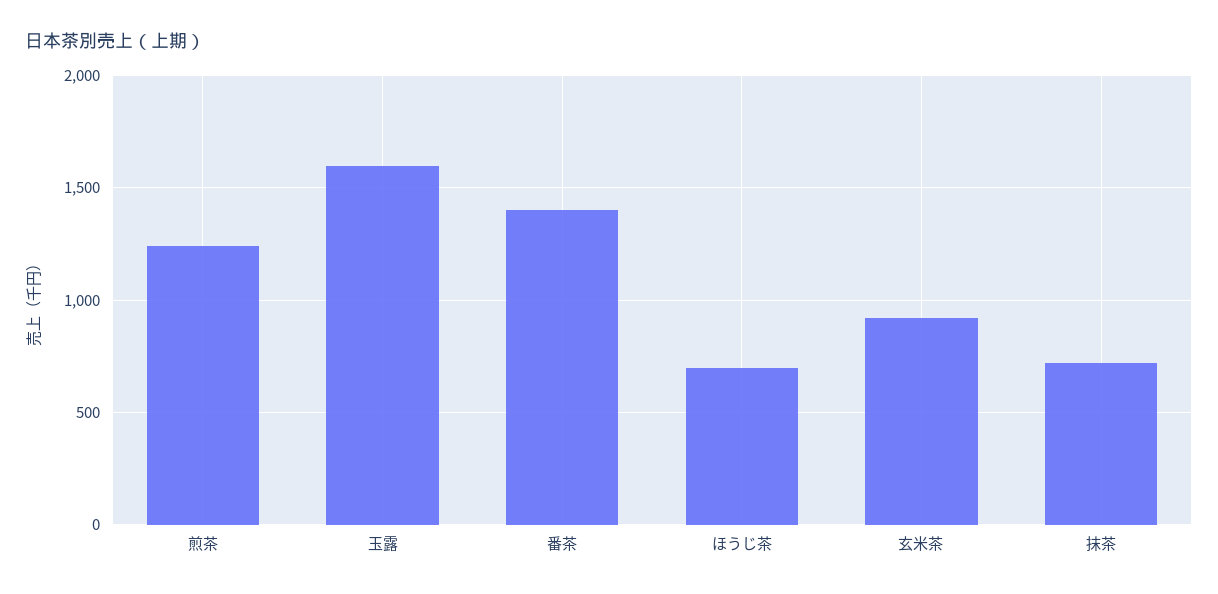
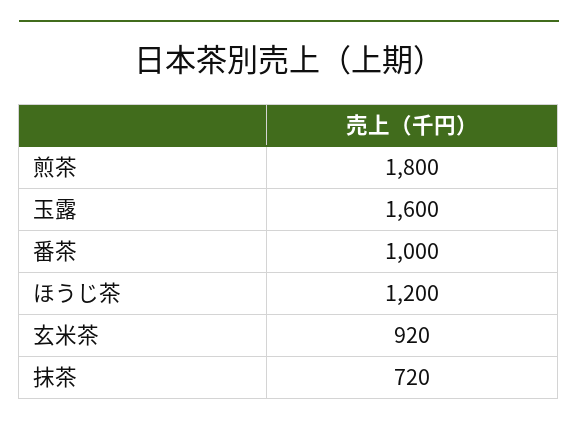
  {
-   "煎茶": 1250,
+   "煎茶": 1800,
    "玉露": 1600,
-   "番茶": 1400,
+   "番茶": 1000,
-   "ほうじ茶": 700,
+   "ほうじ茶": 1200,
    "玄米茶": 920,
    "抹茶": 720
  }

